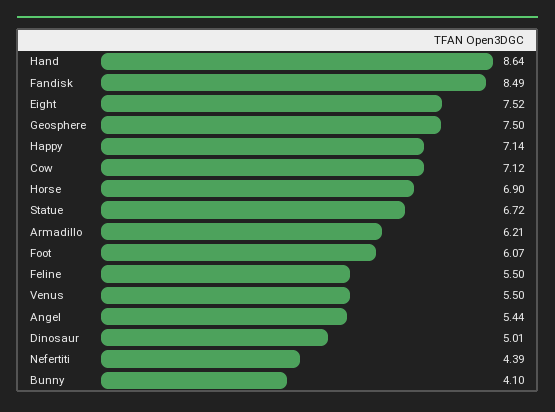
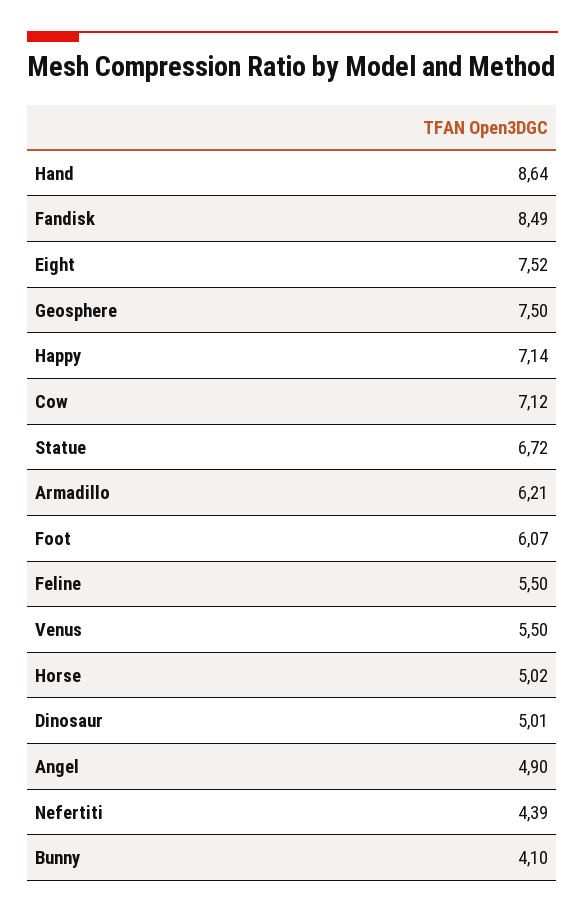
  {
    "Hand": 8.64,
    "Fandisk": 8.49,
    "Eight": 7.52,
    "Geosphere": 7.5,
    "Happy": 7.14,
    "Cow": 7.12,
-   "Horse": 6.9,
+   "Horse": 5.02,
    "Statue": 6.72,
    "Armadillo": 6.21,
    "Foot": 6.07,
    "Feline": 5.5,
    "Venus": 5.5,
-   "Angel": 5.44,
+   "Angel": 4.9,
    "Dinosaur": 5.01,
    "Nefertiti": 4.39,
    "Bunny": 4.1
  }

